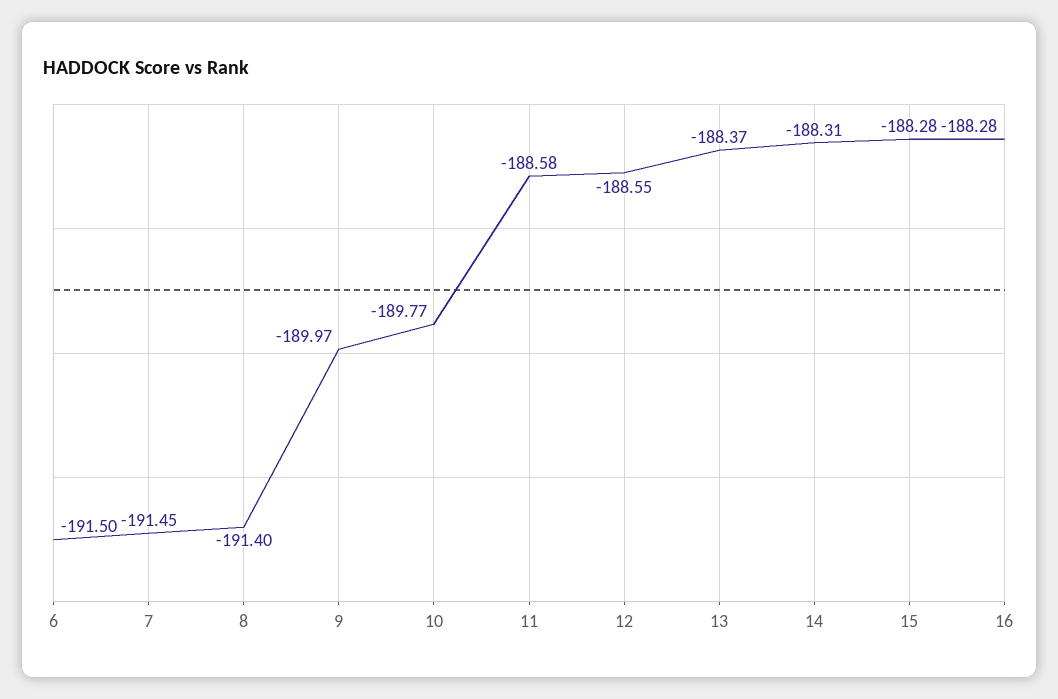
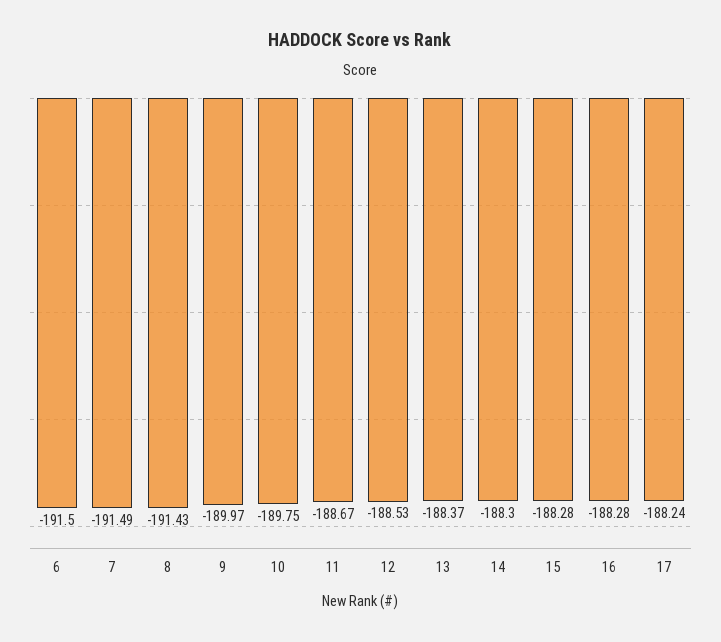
  {
    "6": -191.5,
-   "7": -191.45,
+   "7": -191.49,
-   "8": -191.4,
+   "8": -191.43,
    "9": -189.97,
-   "10": -189.77,
+   "10": -189.75,
-   "11": -188.58,
+   "11": -188.67,
-   "12": -188.55,
+   "12": -188.53,
    "13": -188.37,
-   "14": -188.31,
+   "14": -188.3,
    "15": -188.28,
-   "16": -188.28
+   "16": -188.28,
+   "17": -188.24
  }

